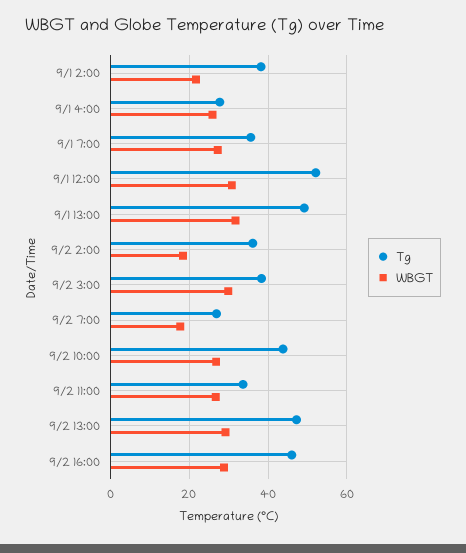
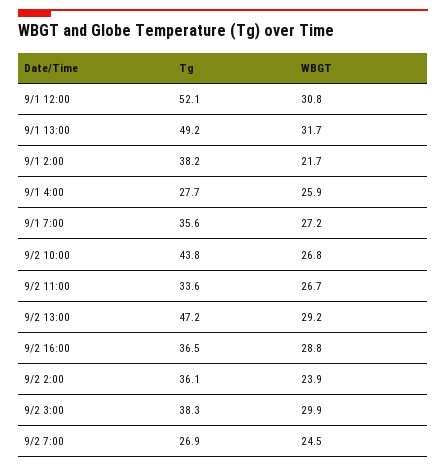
  {
    "Tg": {
      "9/1 2:00": 38.2,
      "9/1 4:00": 27.7,
      "9/1 7:00": 35.6,
      "9/1 12:00": 52.1,
      "9/1 13:00": 49.2,
      "9/2 2:00": 36.1,
      "9/2 3:00": 38.3,
      "9/2 7:00": 26.9,
      "9/2 10:00": 43.8,
      "9/2 11:00": 33.6,
      "9/2 13:00": 47.2,
-     "9/2 16:00": 46
+     "9/2 16:00": 36.5
    },
    "WBGT": {
      "9/1 2:00": 21.7,
      "9/1 4:00": 25.9,
      "9/1 7:00": 27.2,
      "9/1 12:00": 30.8,
      "9/1 13:00": 31.7,
-     "9/2 2:00": 18,
+     "9/2 2:00": 23.9,
      "9/2 3:00": 29.9,
-     "9/2 7:00": 18,
+     "9/2 7:00": 24.5,
      "9/2 10:00": 26.8,
      "9/2 11:00": 26.7,
      "9/2 13:00": 29.2,
      "9/2 16:00": 28.8
    }
  }

